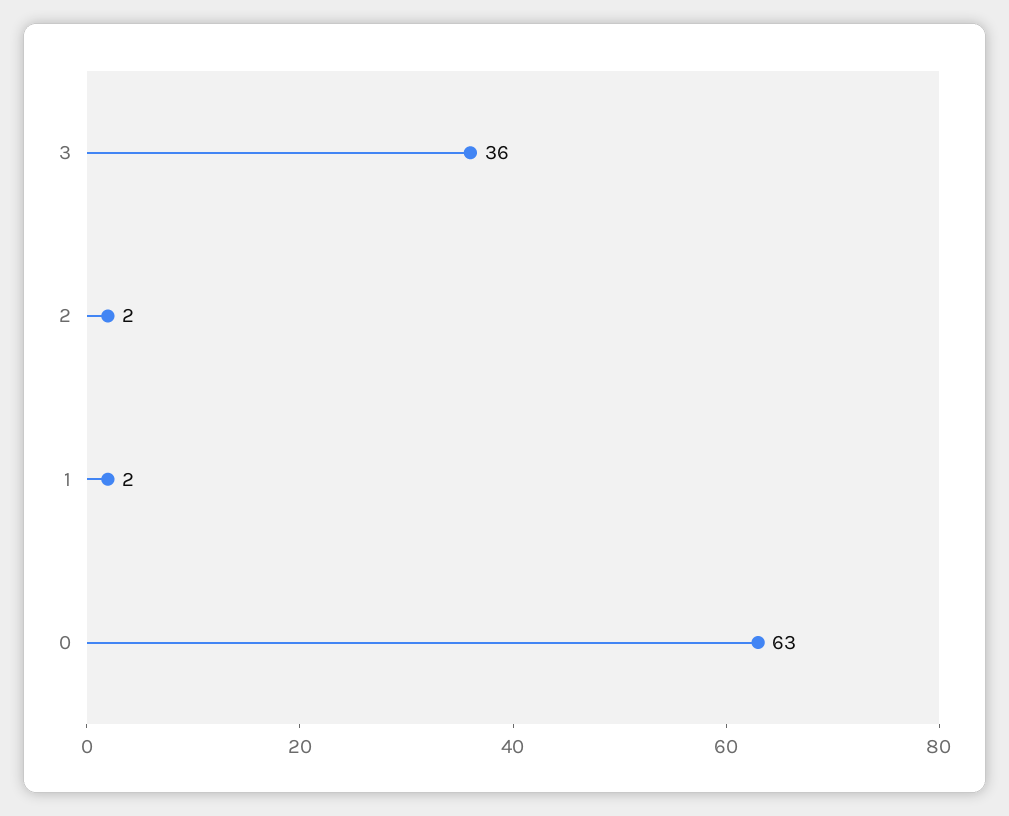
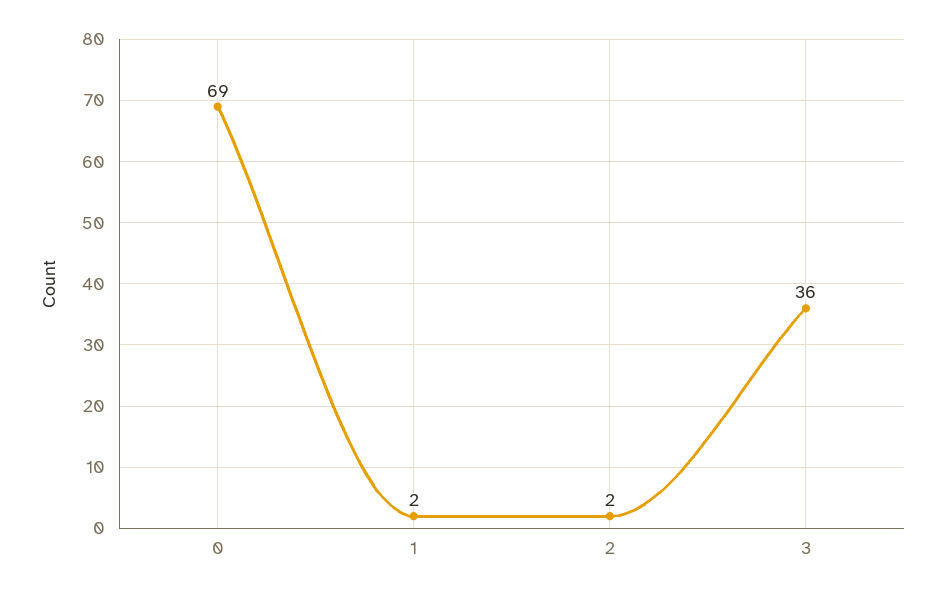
  {
    "3": 36,
    "2": 2,
    "1": 2,
-   "0": 63
+   "0": 69
  }

